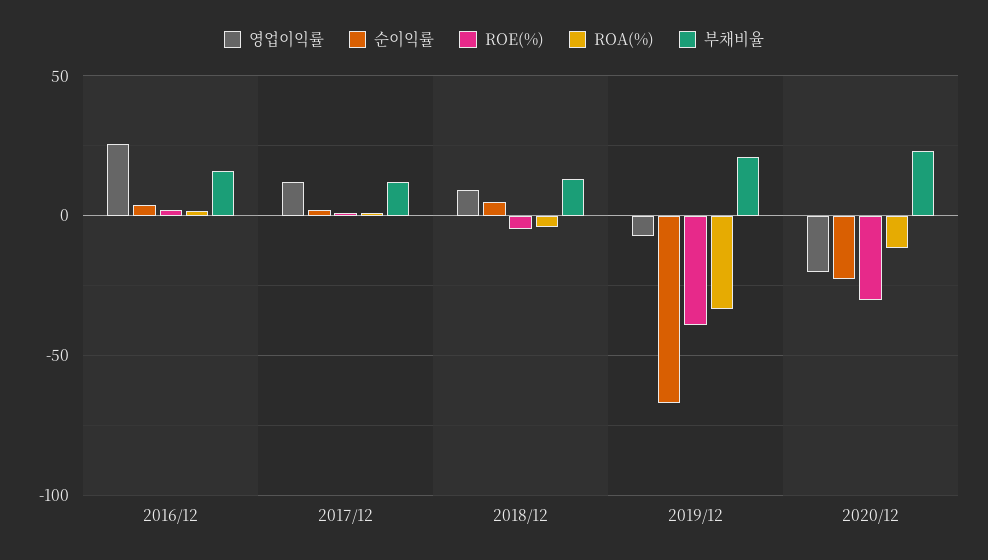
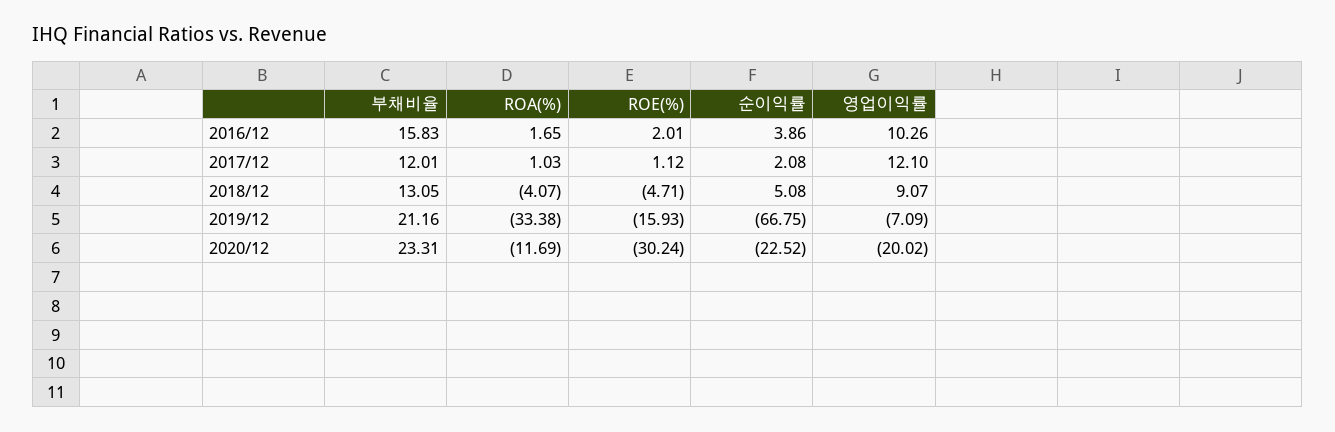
  {
    "영업이익률": {
-     "2016/12": 25,
+     "2016/12": 10.26,
      "2017/12": 12.1,
      "2018/12": 9.07,
      "2019/12": -7.09,
      "2020/12": -20.02
    },
    "순이익률": {
      "2016/12": 3.86,
      "2017/12": 2.08,
      "2018/12": 5.08,
      "2019/12": -66.75,
      "2020/12": -22.52
    },
    "ROE(%)": {
      "2016/12": 2.01,
      "2017/12": 1.12,
      "2018/12": -4.71,
-     "2019/12": -40,
+     "2019/12": -15.93,
      "2020/12": -30.24
    },
    "ROA(%)": {
      "2016/12": 1.65,
      "2017/12": 1.03,
      "2018/12": -4.07,
      "2019/12": -33.38,
      "2020/12": -11.69
    },
    "부채비율": {
      "2016/12": 15.83,
      "2017/12": 12.01,
      "2018/12": 13.05,
      "2019/12": 21.16,
      "2020/12": 23.31
    }
  }

